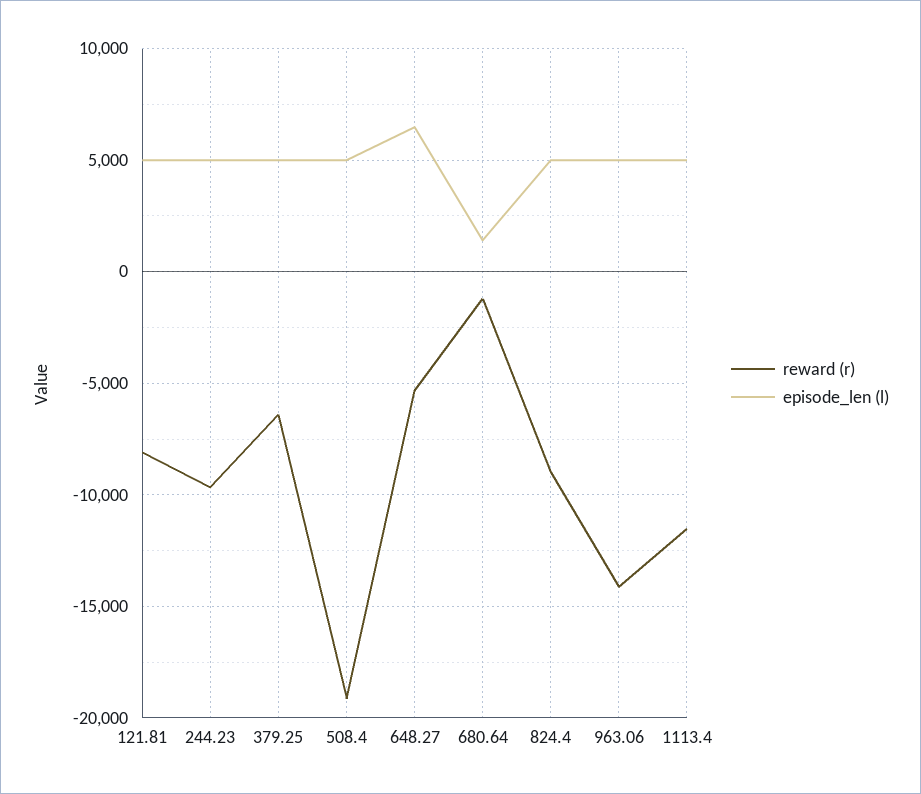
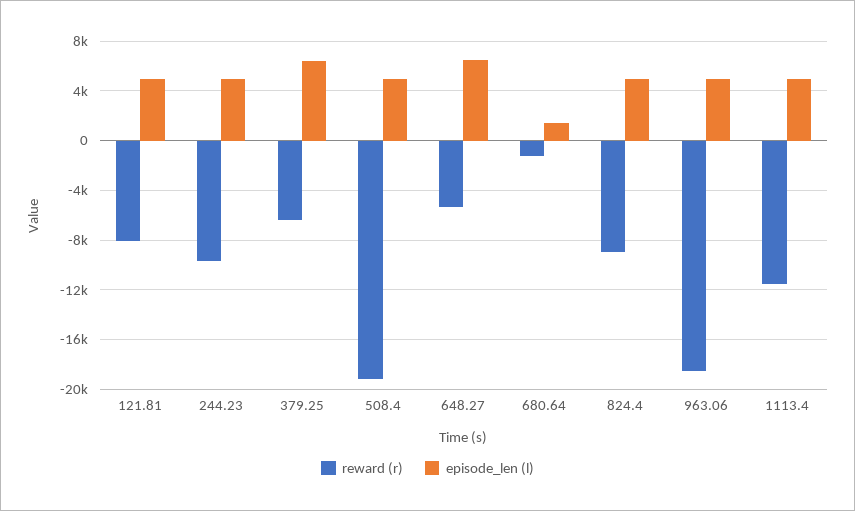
  {
    "reward (r)": {
      "121.81": -8000,
      "244.23": -9500,
      "379.25": -6500,
      "508.4": -19000,
      "648.27": -5500,
      "680.64": -1000,
      "824.4": -9000,
-     "963.06": -14000,
+     "963.06": -18500,
      "1113.4": -11500
    },
    "episode_len (l)": {
      "121.81": 5000,
      "244.23": 5000,
-     "379.25": 5000,
+     "379.25": 6500,
      "508.4": 5000,
      "648.27": 6500,
      "680.64": 1500,
      "824.4": 5000,
      "963.06": 5000,
      "1113.4": 5000
    }
  }

